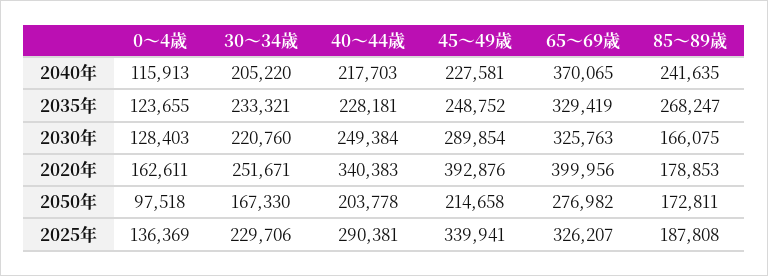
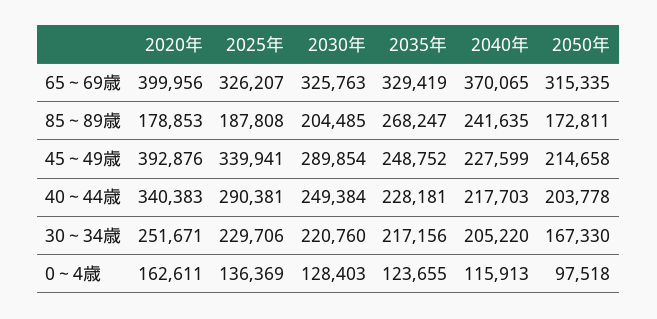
  {
    "0～4歳": {
      "2040年": 115913,
      "2035年": 123655,
      "2030年": 128403,
      "2020年": 162611,
      "2050年": 97518,
      "2025年": 136369
    },
    "30～34歳": {
      "2040年": 205220,
-     "2035年": 233321,
+     "2035年": 217156,
      "2030年": 220760,
      "2020年": 251671,
      "2050年": 167330,
      "2025年": 229706
    },
    "40～44歳": {
      "2040年": 217703,
      "2035年": 228181,
      "2030年": 249384,
      "2020年": 340383,
      "2050年": 203778,
      "2025年": 290381
    },
    "45～49歳": {
-     "2040年": 227581,
+     "2040年": 227599,
      "2035年": 248752,
      "2030年": 289854,
      "2020年": 392876,
      "2050年": 214658,
      "2025年": 339941
    },
    "65～69歳": {
      "2040年": 370065,
      "2035年": 329419,
      "2030年": 325763,
      "2020年": 399956,
-     "2050年": 276982,
+     "2050年": 315335,
      "2025年": 326207
    },
    "85～89歳": {
      "2040年": 241635,
      "2035年": 268247,
-     "2030年": 166075,
+     "2030年": 204485,
      "2020年": 178853,
      "2050年": 172811,
      "2025年": 187808
    }
  }

